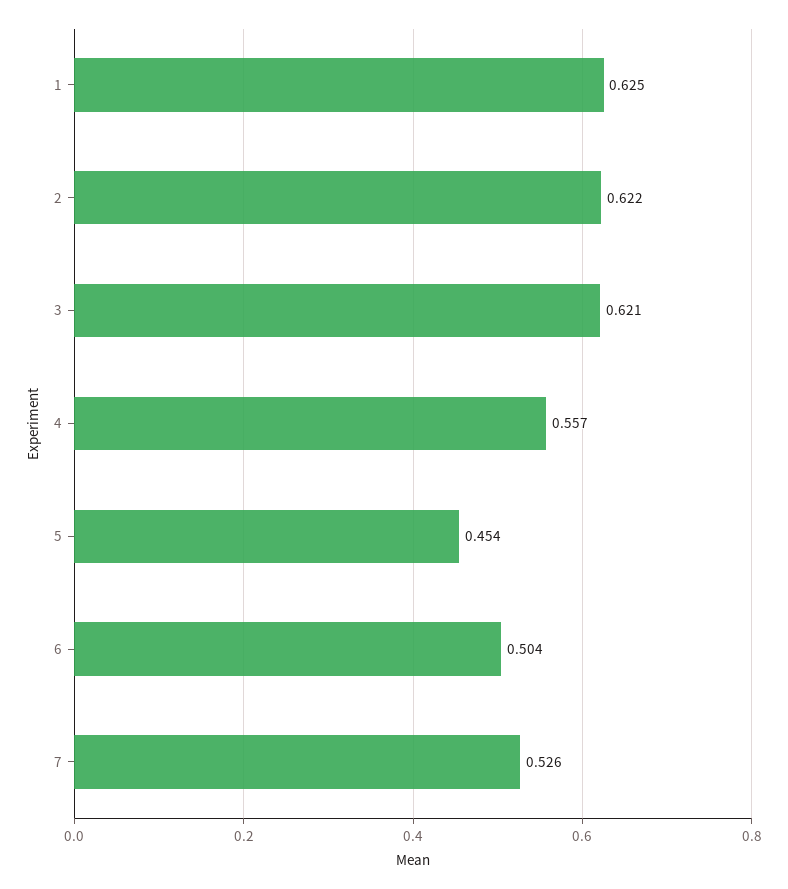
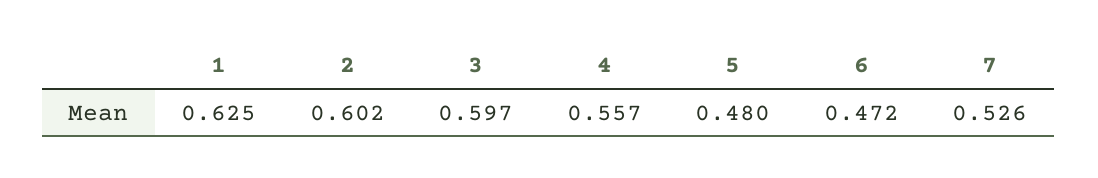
  {
    "1": 0.625,
-   "2": 0.622,
+   "2": 0.602,
-   "3": 0.621,
+   "3": 0.597,
    "4": 0.557,
-   "5": 0.454,
+   "5": 0.48,
-   "6": 0.504,
+   "6": 0.472,
    "7": 0.526
  }

